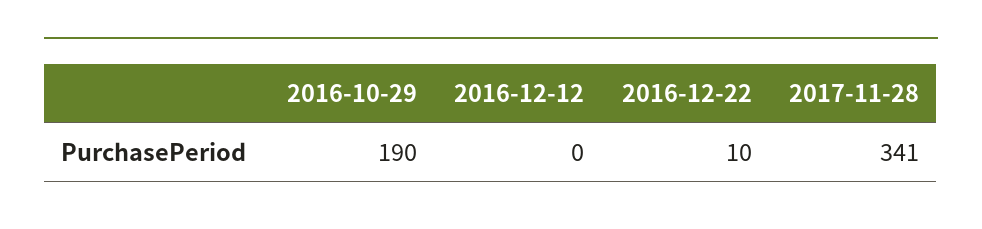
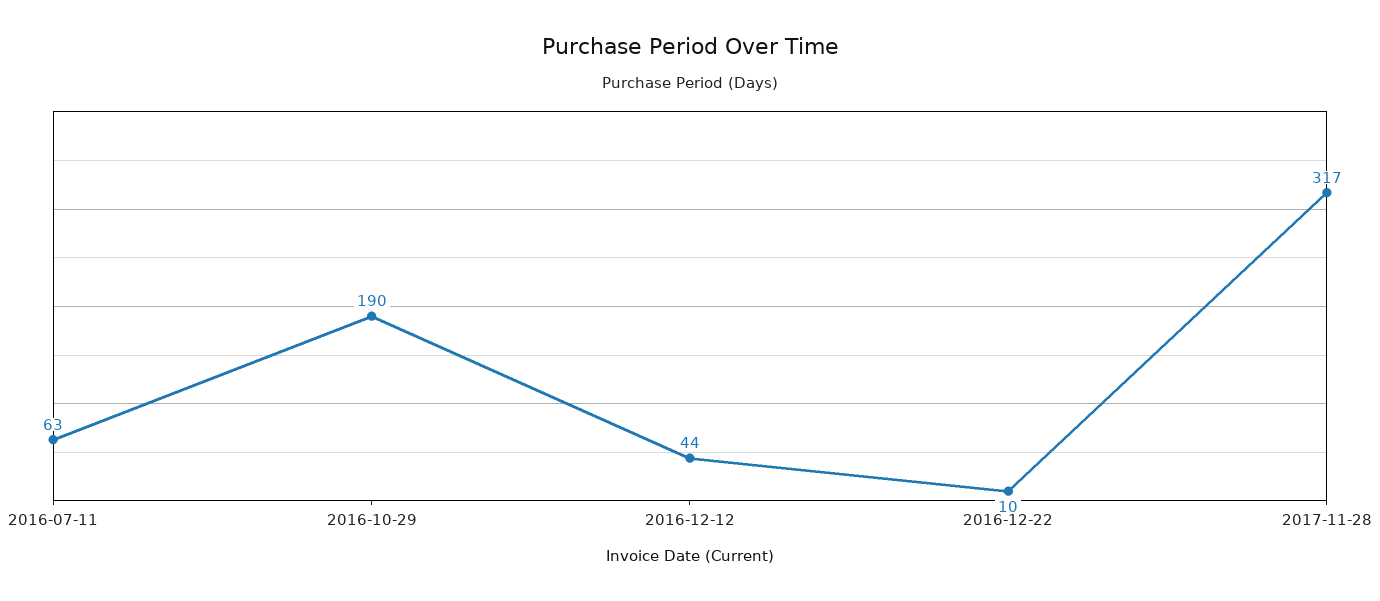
  {
    "2016-10-29": 190,
-   "2016-12-12": 0,
+   "2016-12-12": 44,
    "2016-12-22": 10,
-   "2017-11-28": 341
+   "2017-11-28": 317,
+   "2016-07-11": 63
  }

